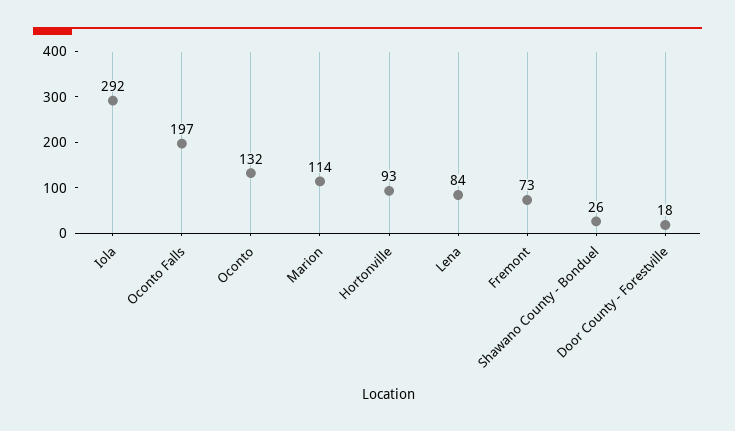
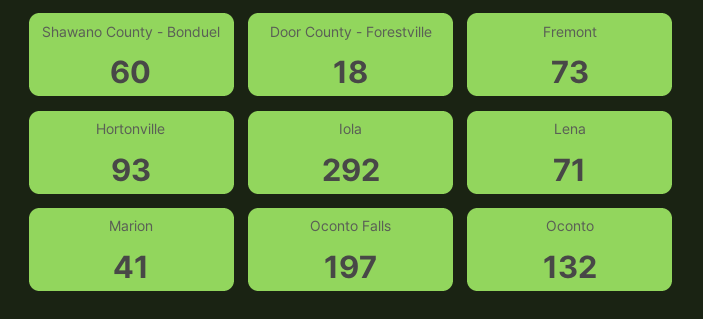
  {
    "Iola": 292,
    "Oconto Falls": 197,
    "Oconto": 132,
-   "Marion": 114,
+   "Marion": 41,
    "Hortonville": 93,
-   "Lena": 84,
+   "Lena": 71,
    "Fremont": 73,
-   "Shawano County - Bonduel": 26,
+   "Shawano County - Bonduel": 60,
    "Door County - Forestville": 18
  }

